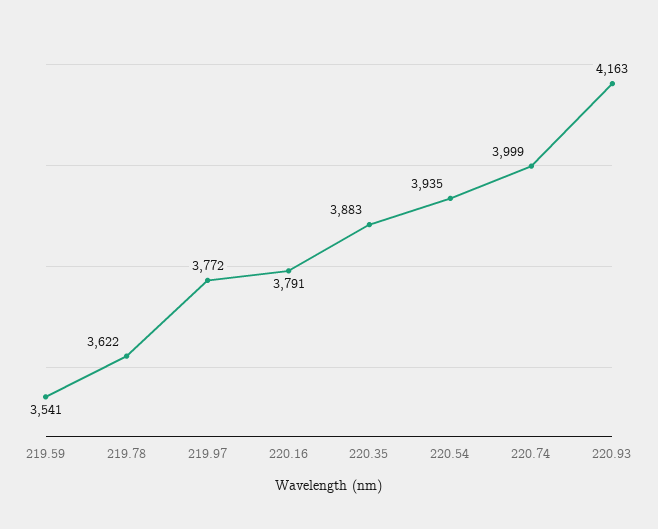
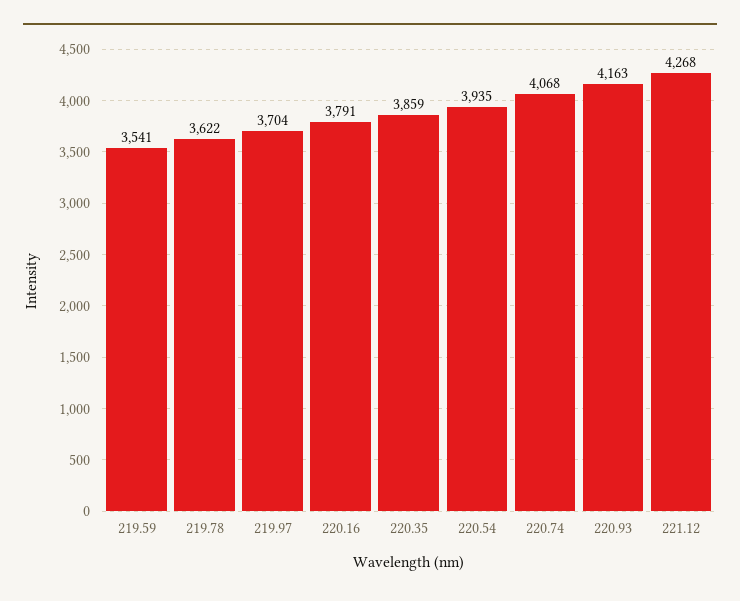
  {
    "219.59": 3541,
    "219.78": 3622,
-   "219.97": 3772,
+   "219.97": 3704,
    "220.16": 3791,
-   "220.35": 3883,
+   "220.35": 3859,
    "220.54": 3935,
-   "220.74": 3999,
+   "220.74": 4068,
-   "220.93": 4163
+   "220.93": 4163,
+   "221.12": 4268
  }

